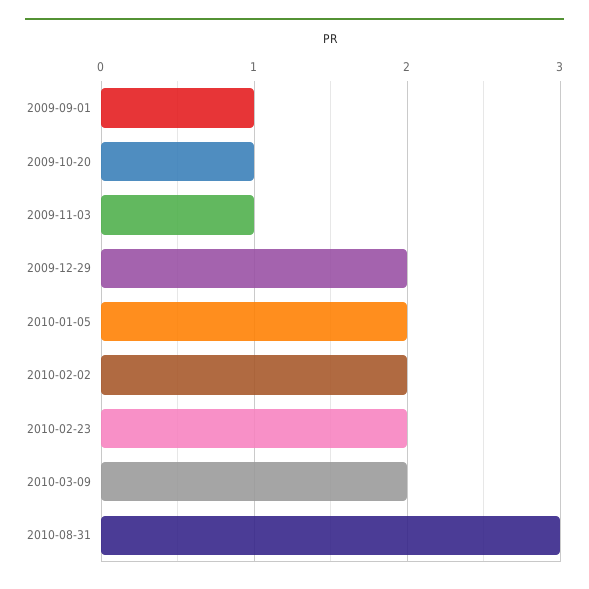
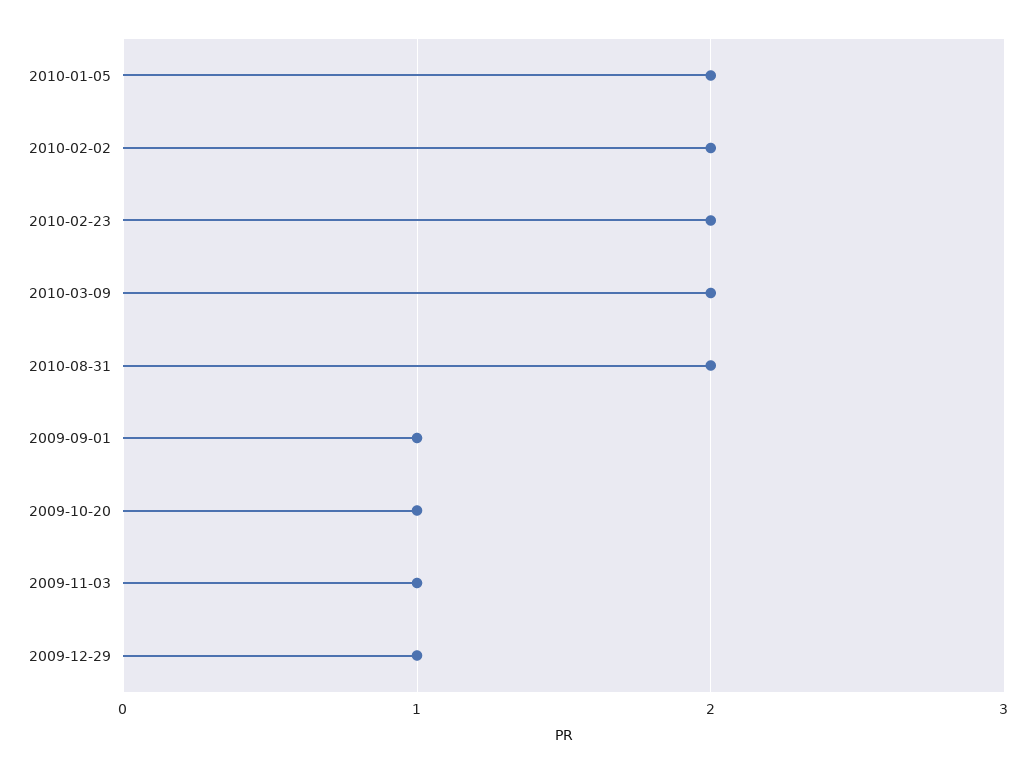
  {
    "2009-09-01": 1,
    "2009-10-20": 1,
    "2009-11-03": 1,
-   "2009-12-29": 2,
+   "2009-12-29": 1,
    "2010-01-05": 2,
    "2010-02-02": 2,
    "2010-02-23": 2,
    "2010-03-09": 2,
-   "2010-08-31": 3
+   "2010-08-31": 2
  }

